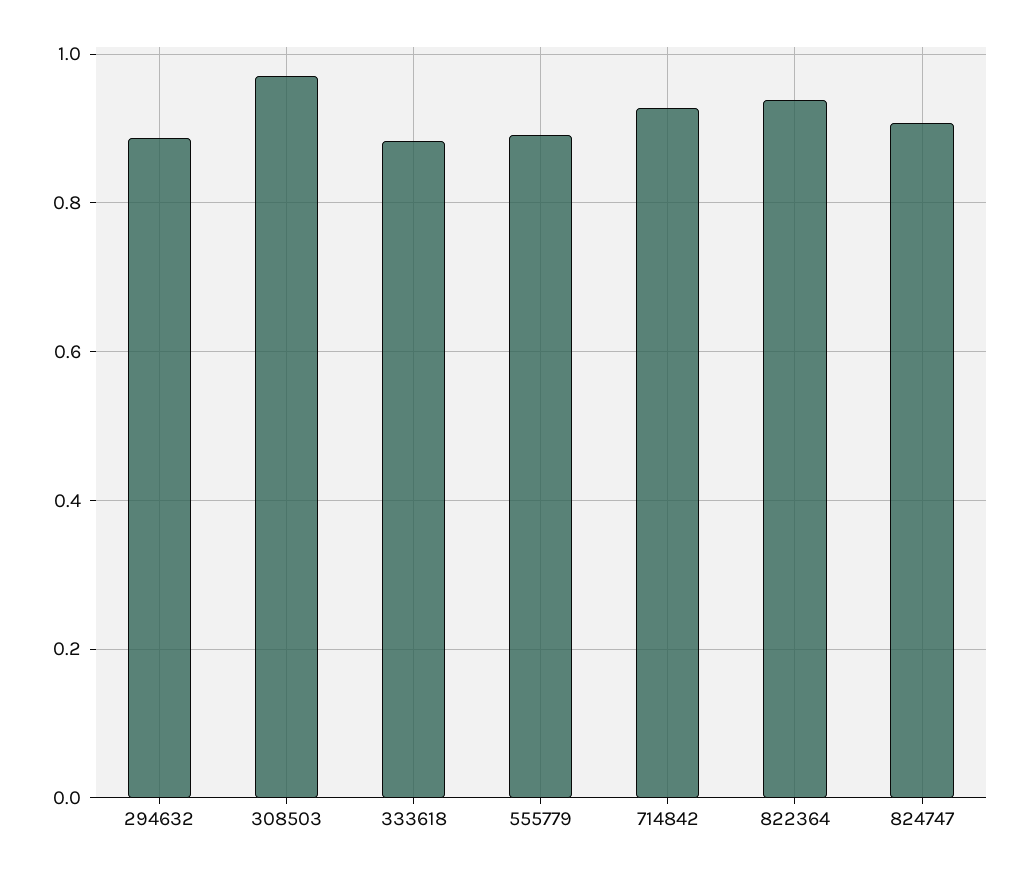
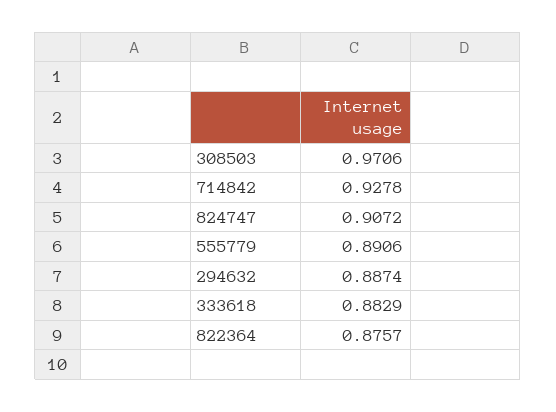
  {
    "294632": 0.8874,
    "308503": 0.9706,
    "333618": 0.8829,
    "555779": 0.8906,
    "714842": 0.9278,
-   "822364": 0.94,
+   "822364": 0.8757,
    "824747": 0.9072
  }

